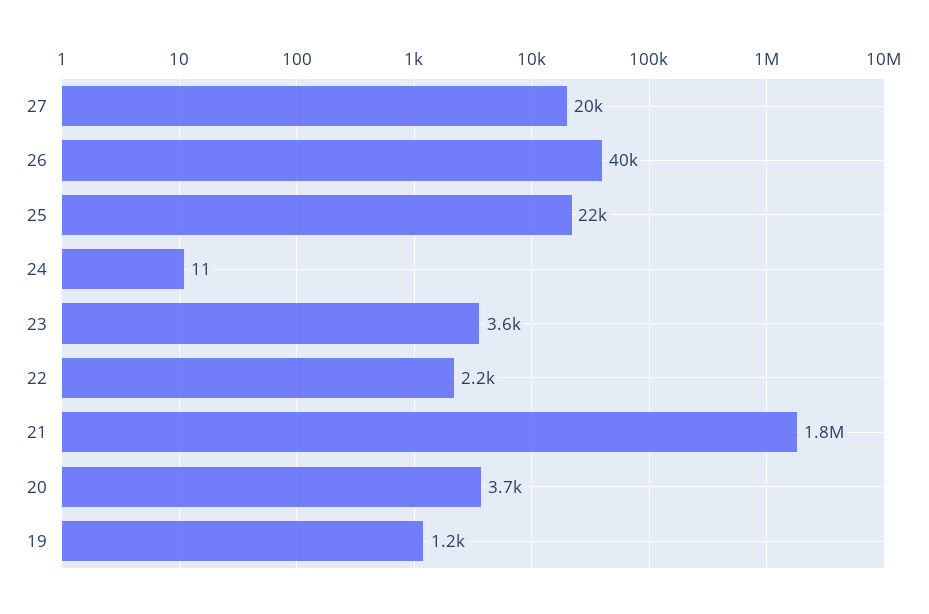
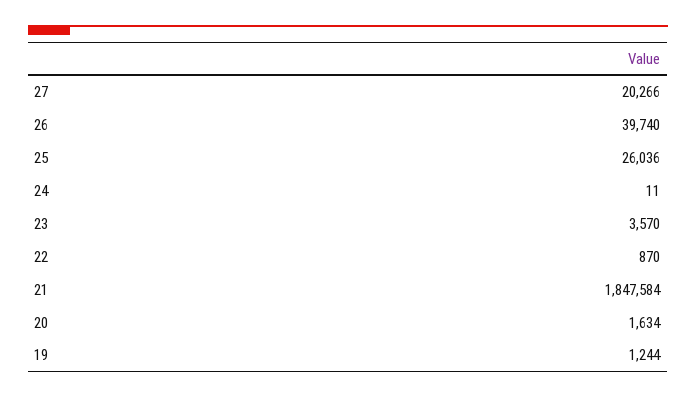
  {
    "27": 20266,
    "26": 39740,
-   "25": 22000,
+   "25": 26036,
    "24": 11,
    "23": 3570,
-   "22": 2200,
+   "22": 870,
    "21": 1847584,
-   "20": 3700,
+   "20": 1634,
    "19": 1244
  }

